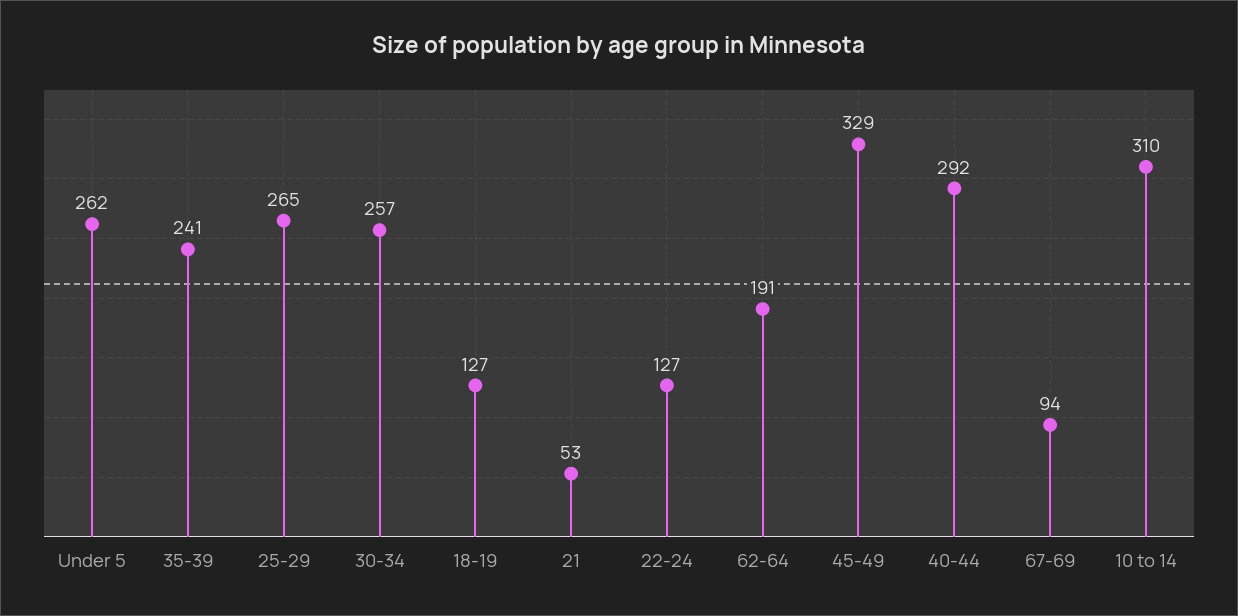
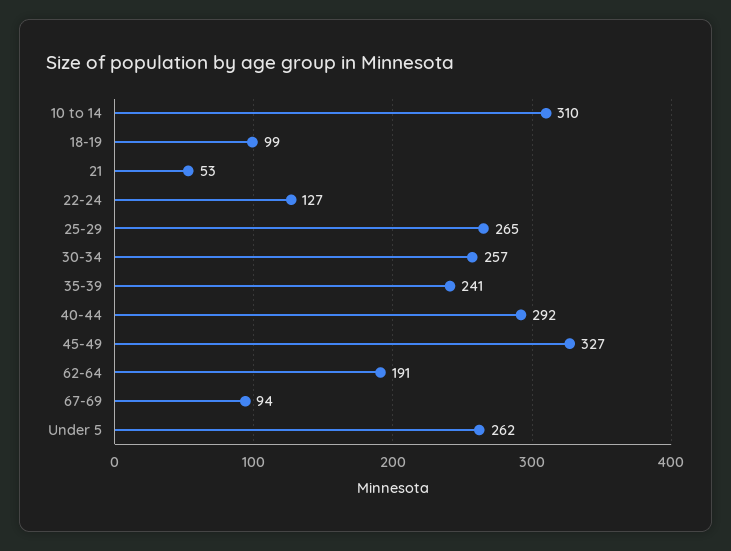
  {
    "Under 5": 262,
    "35-39": 241,
    "25-29": 265,
    "30-34": 257,
-   "18-19": 127,
+   "18-19": 99,
    "21": 53,
    "22-24": 127,
    "62-64": 191,
-   "45-49": 329,
+   "45-49": 327,
    "40-44": 292,
    "67-69": 94,
    "10 to 14": 310
  }

